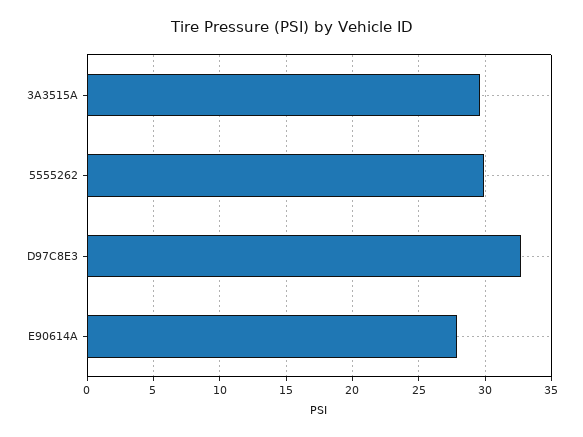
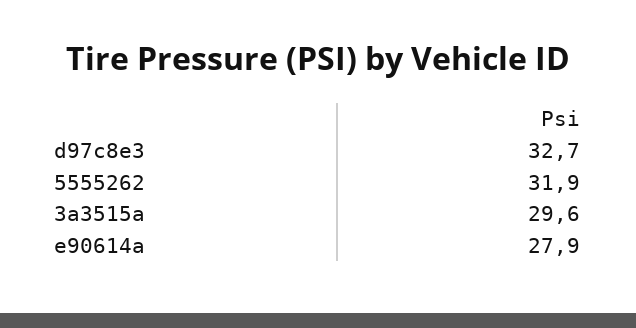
  {
    "3A3515A": 29.6,
-   "5555262": 30,
+   "5555262": 31.9,
    "D97C8E3": 32.7,
    "E90614A": 27.9
  }

